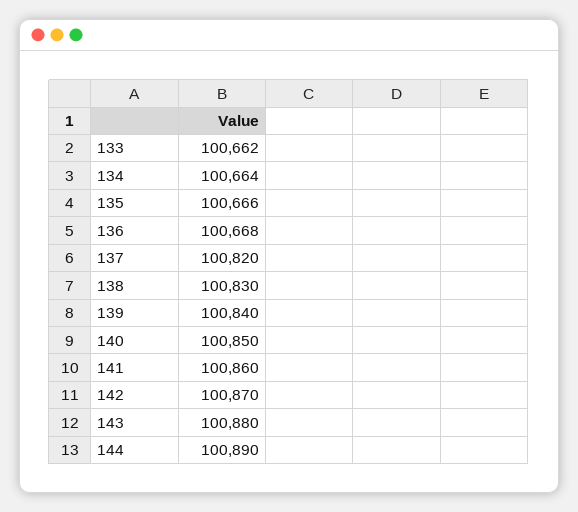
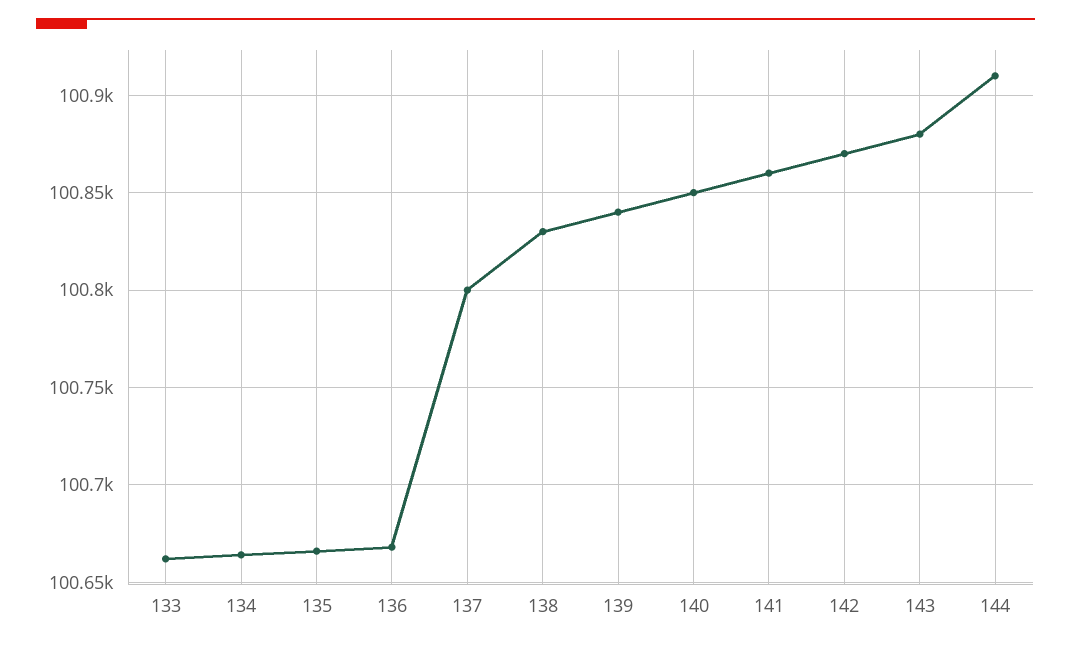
  {
    "133": 100662,
    "134": 100664,
    "135": 100666,
    "136": 100668,
-   "137": 100820,
+   "137": 100800,
    "138": 100830,
    "139": 100840,
    "140": 100850,
    "141": 100860,
    "142": 100870,
    "143": 100880,
-   "144": 100890
+   "144": 100910
  }

